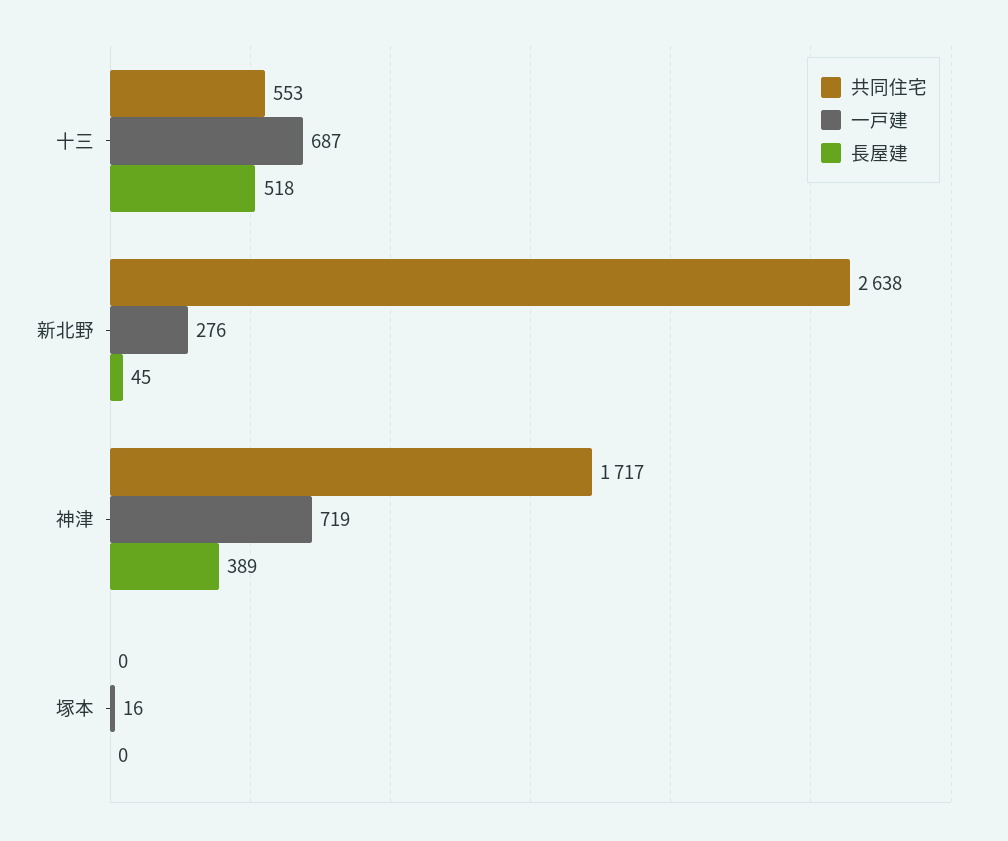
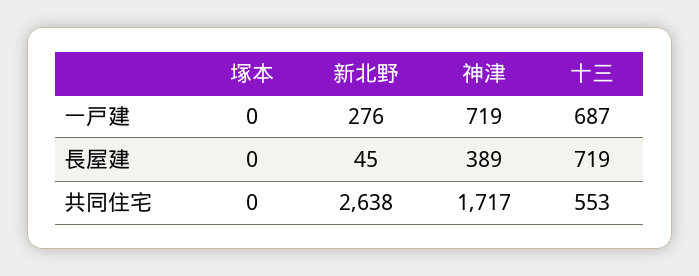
  {
    "共同住宅": {
      "十三": 553,
      "新北野": 2638,
      "神津": 1717,
      "塚本": 0
    },
    "一戸建": {
      "十三": 687,
      "新北野": 276,
      "神津": 719,
-     "塚本": 16
+     "塚本": 0
    },
    "長屋建": {
-     "十三": 518,
+     "十三": 719,
      "新北野": 45,
      "神津": 389,
      "塚本": 0
    }
  }

